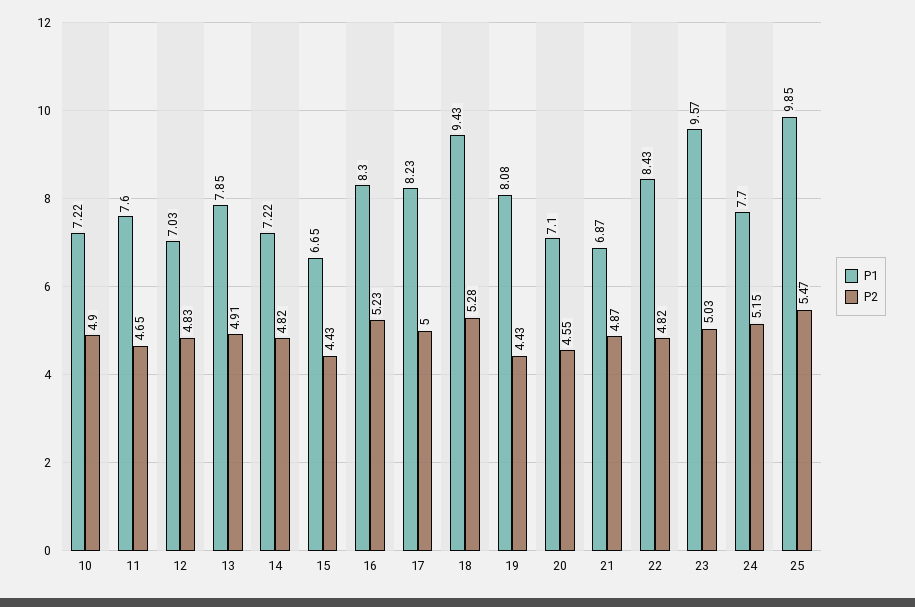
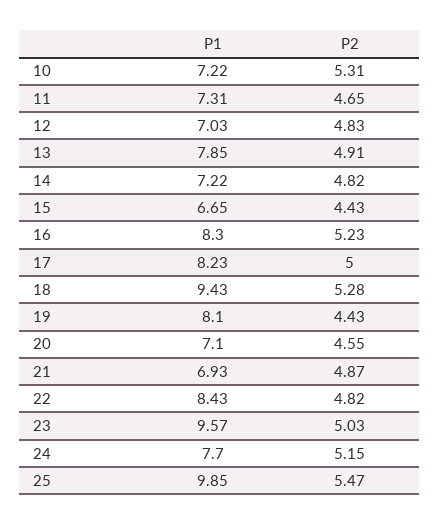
  {
    "P1": {
      "10": 7.22,
-     "11": 7.6,
+     "11": 7.31,
      "12": 7.03,
      "13": 7.85,
      "14": 7.22,
      "15": 6.65,
      "16": 8.3,
      "17": 8.23,
      "18": 9.43,
-     "19": 8.08,
+     "19": 8.1,
      "20": 7.1,
-     "21": 6.87,
+     "21": 6.93,
      "22": 8.43,
      "23": 9.57,
      "24": 7.7,
      "25": 9.85
    },
    "P2": {
-     "10": 4.9,
+     "10": 5.31,
      "11": 4.65,
      "12": 4.83,
      "13": 4.91,
      "14": 4.82,
      "15": 4.43,
      "16": 5.23,
      "17": 5,
      "18": 5.28,
      "19": 4.43,
      "20": 4.55,
      "21": 4.87,
      "22": 4.82,
      "23": 5.03,
      "24": 5.15,
      "25": 5.47
    }
  }

